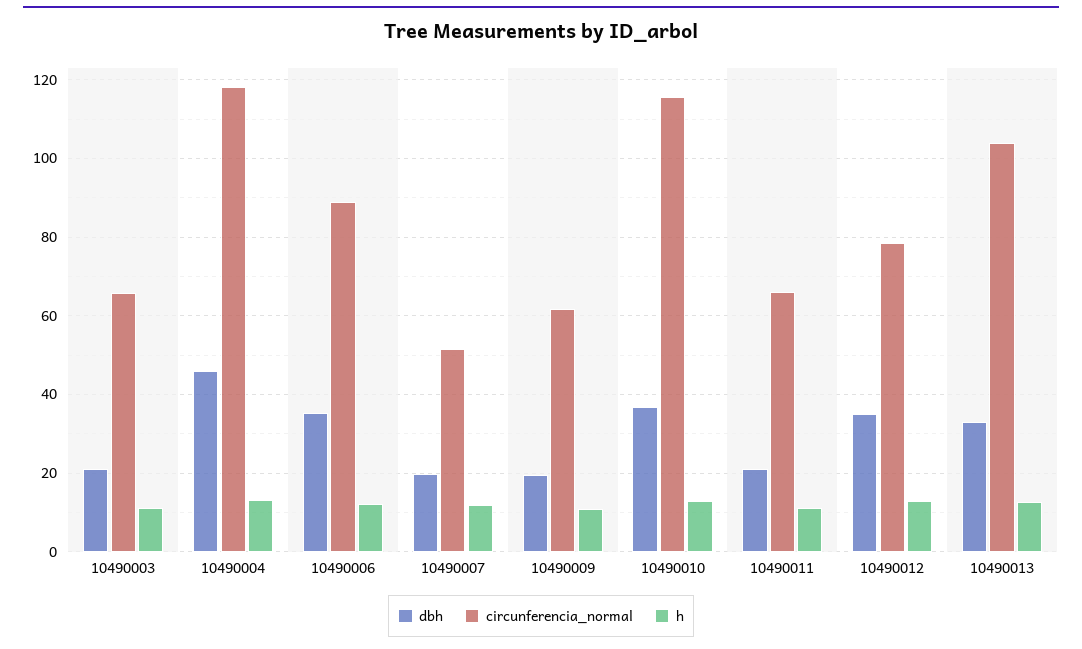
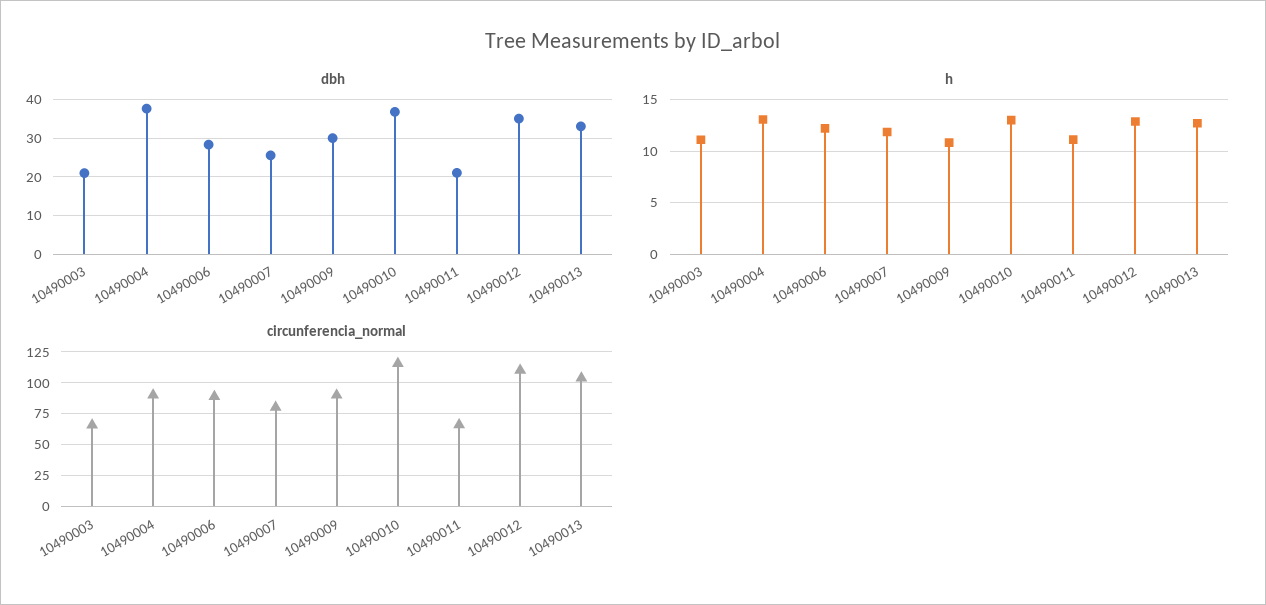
  {
    "dbh": {
      "10490003": 20,
-     "10490004": 46,
+     "10490004": 38,
-     "10490006": 36,
+     "10490006": 28,
-     "10490007": 20,
+     "10490007": 26,
-     "10490009": 20,
+     "10490009": 30,
      "10490010": 36,
      "10490011": 22,
      "10490012": 36,
      "10490013": 34
    },
    "circunferencia_normal": {
      "10490003": 66,
-     "10490004": 118,
+     "10490004": 90,
      "10490006": 88,
-     "10490007": 52,
+     "10490007": 80,
-     "10490009": 62,
+     "10490009": 90,
      "10490010": 116,
      "10490011": 66,
-     "10490012": 78,
+     "10490012": 110,
      "10490013": 104
    },
    "h": {
      "10490003": 11,
      "10490004": 13,
      "10490006": 12,
      "10490007": 12,
      "10490009": 11,
      "10490010": 13,
      "10490011": 11,
      "10490012": 13,
      "10490013": 13
    }
  }

